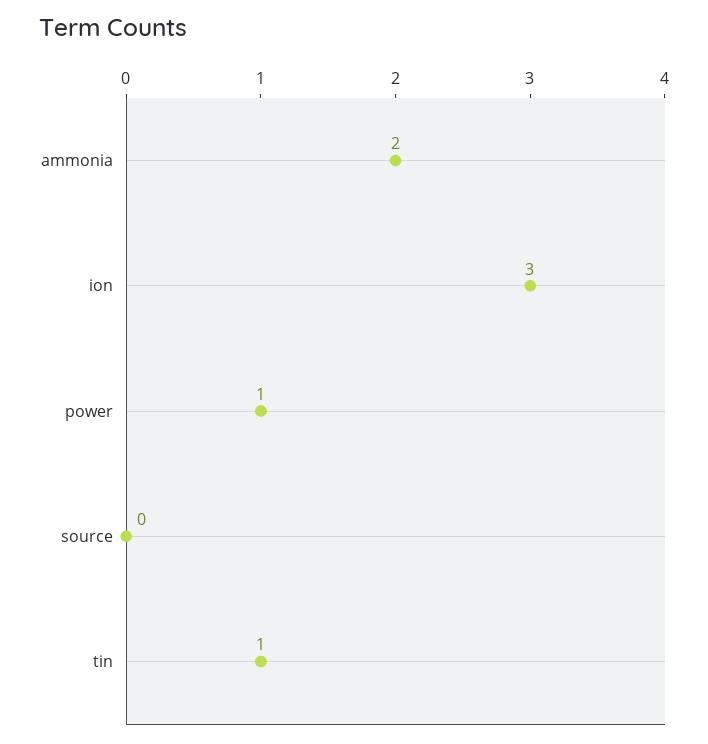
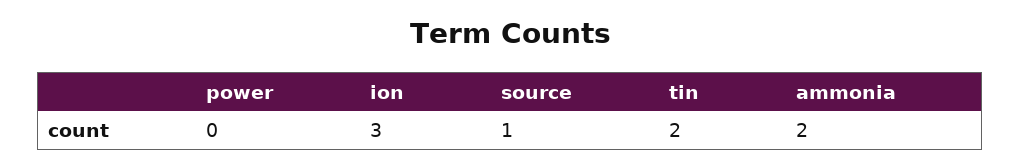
  {
    "ammonia": 2,
    "ion": 3,
-   "power": 1,
+   "power": 0,
-   "source": 0,
+   "source": 1,
-   "tin": 1
+   "tin": 2
  }

